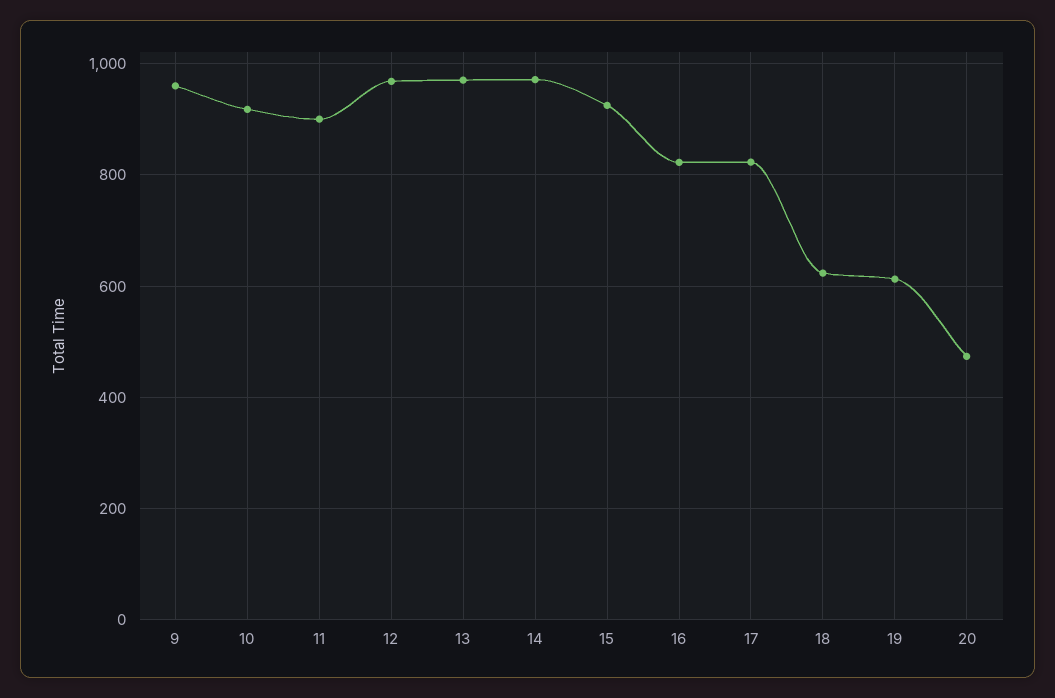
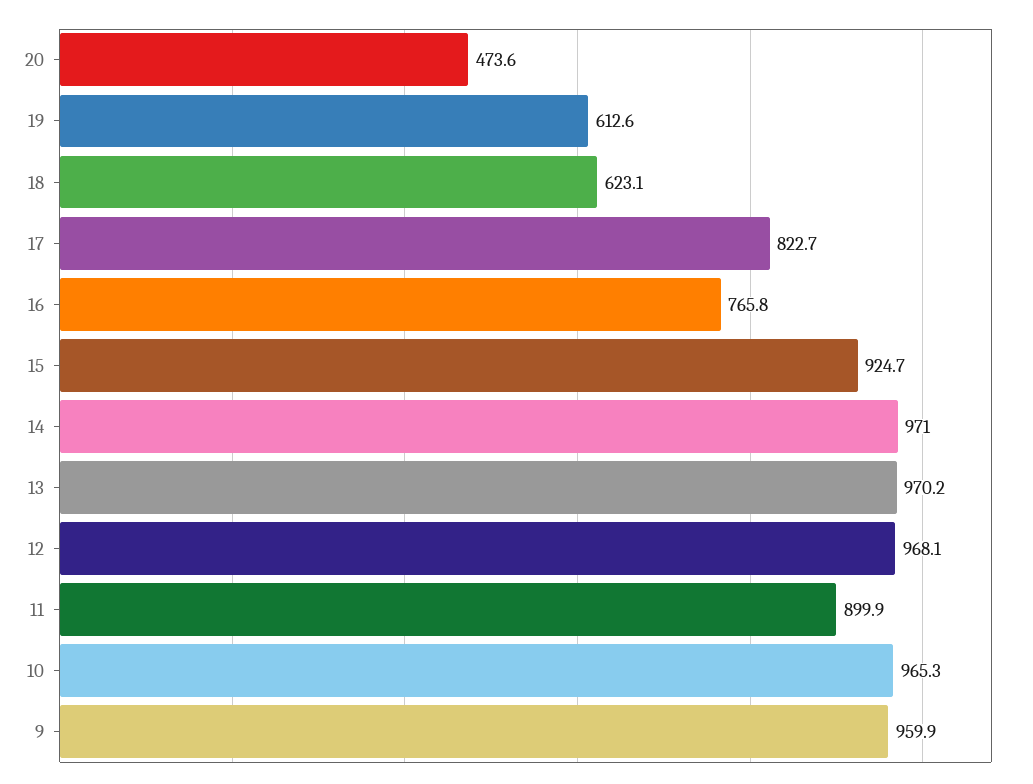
  {
    "9": 959.9,
-   "10": 920,
+   "10": 965.3,
    "11": 899.9,
    "12": 968.1,
    "13": 970.2,
    "14": 971,
    "15": 924.7,
-   "16": 820,
+   "16": 765.8,
    "17": 822.7,
    "18": 623.1,
    "19": 612.6,
    "20": 473.6
  }

